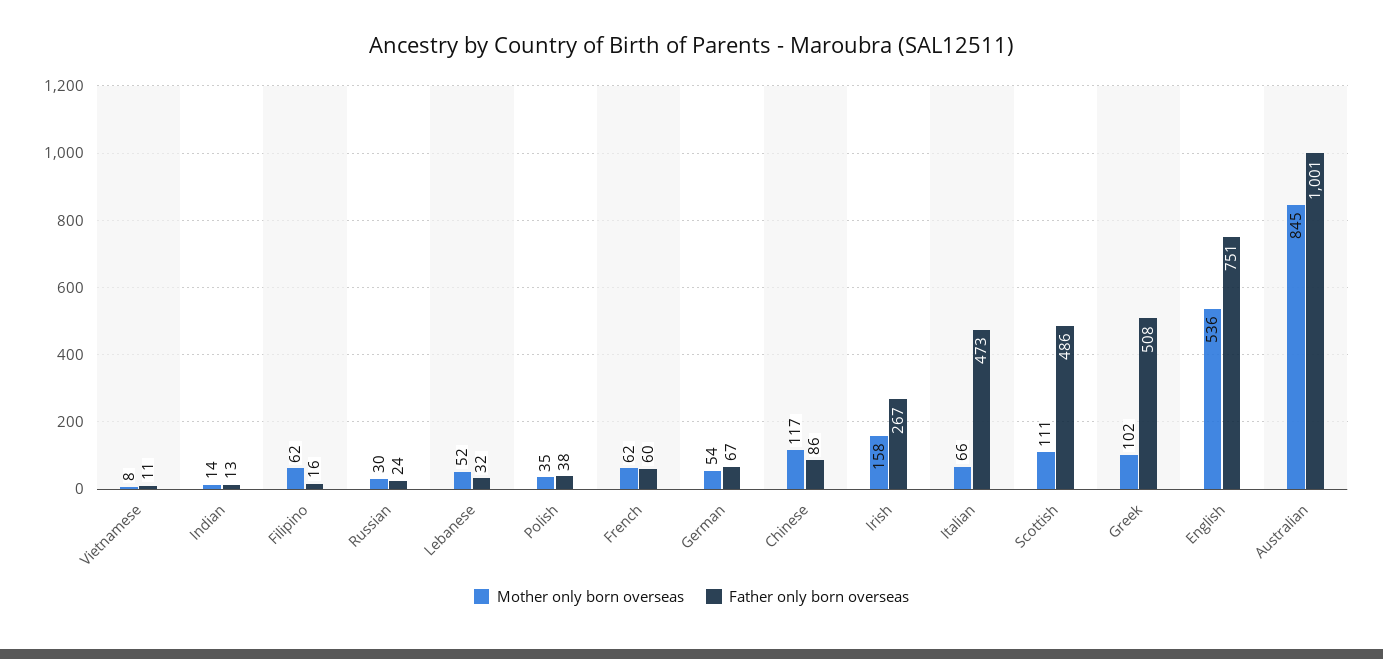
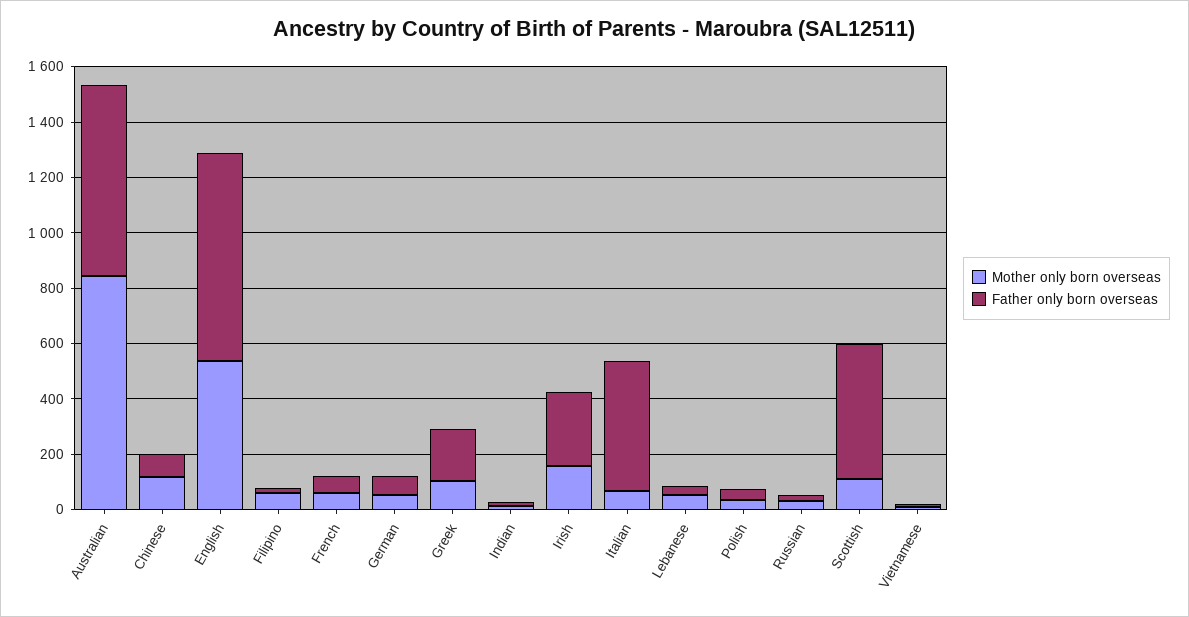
  {
    "Mother only born overseas": {
      "Vietnamese": 8,
      "Indian": 14,
      "Filipino": 62,
      "Russian": 30,
      "Lebanese": 52,
      "Polish": 35,
      "French": 62,
      "German": 54,
      "Chinese": 117,
      "Irish": 158,
      "Italian": 66,
      "Scottish": 111,
      "Greek": 102,
      "English": 536,
      "Australian": 845
    },
    "Father only born overseas": {
      "Vietnamese": 11,
      "Indian": 13,
      "Filipino": 16,
      "Russian": 24,
      "Lebanese": 32,
      "Polish": 38,
      "French": 60,
      "German": 67,
      "Chinese": 86,
      "Irish": 267,
      "Italian": 473,
      "Scottish": 486,
-     "Greek": 508,
+     "Greek": 200,
      "English": 751,
-     "Australian": 1001
+     "Australian": 700
    }
  }

